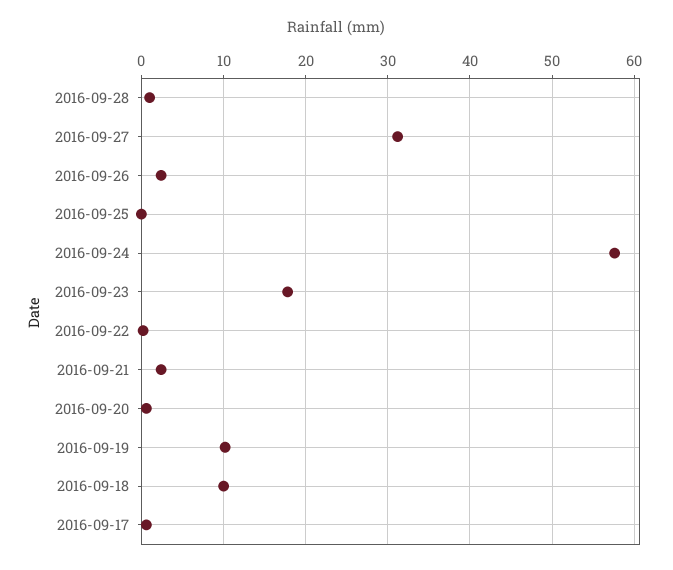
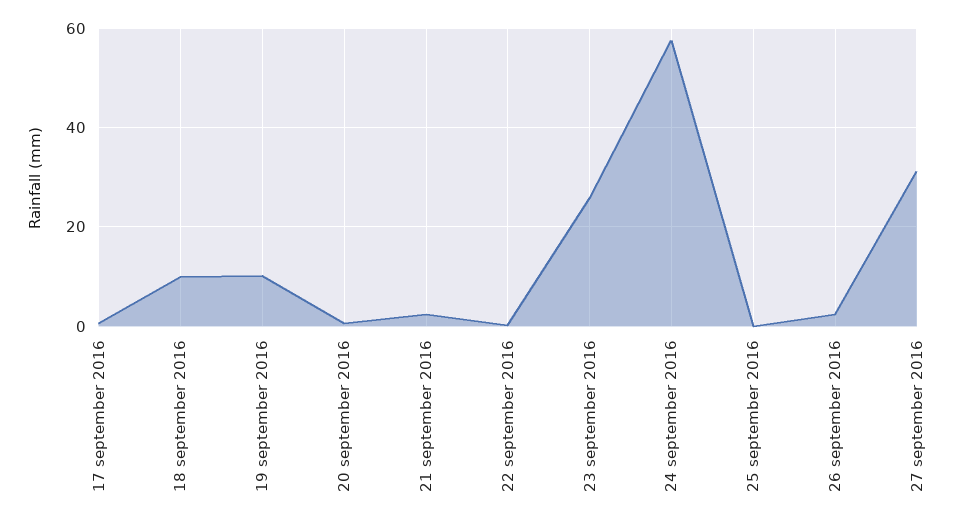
  {
-   "2016-09-28": 1,
    "2016-09-27": 31,
    "2016-09-26": 2,
    "2016-09-25": 0,
    "2016-09-24": 58,
-   "2016-09-23": 18,
+   "2016-09-23": 26,
    "2016-09-22": 0,
    "2016-09-21": 2,
    "2016-09-20": 1,
    "2016-09-19": 10,
    "2016-09-18": 10,
    "2016-09-17": 1
  }

